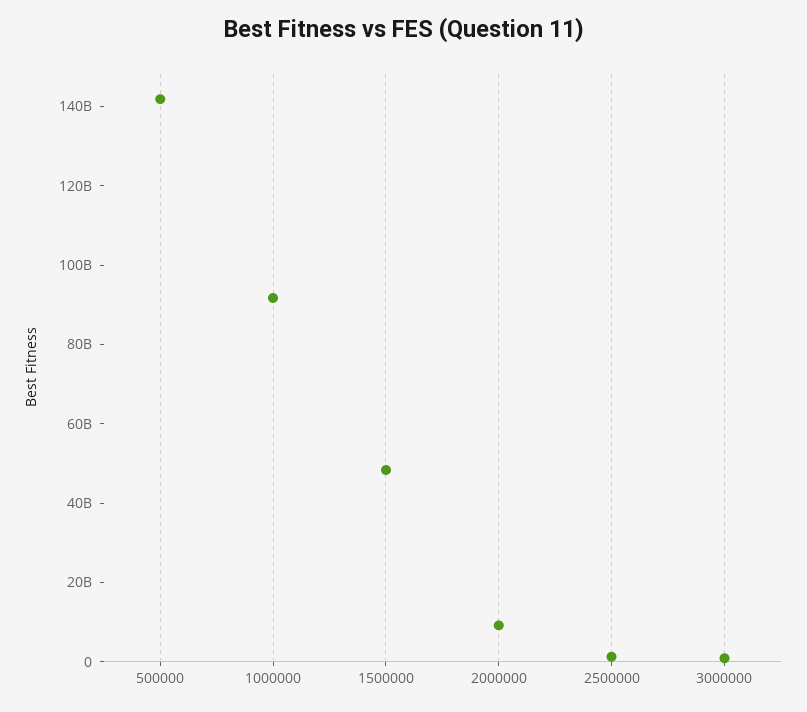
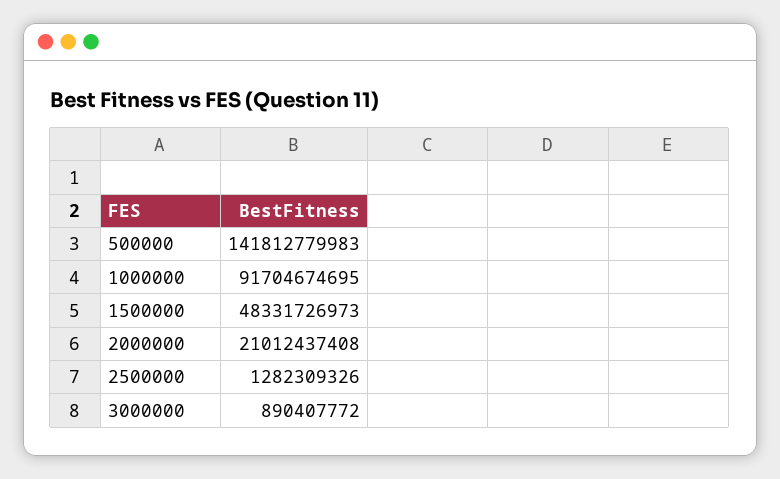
  {
    "500000": 141812779983,
    "1000000": 91704674695,
    "1500000": 48331726973,
-   "2000000": 10000000000,
+   "2000000": 21012437408,
    "2500000": 1282309326,
    "3000000": 890407772
  }

